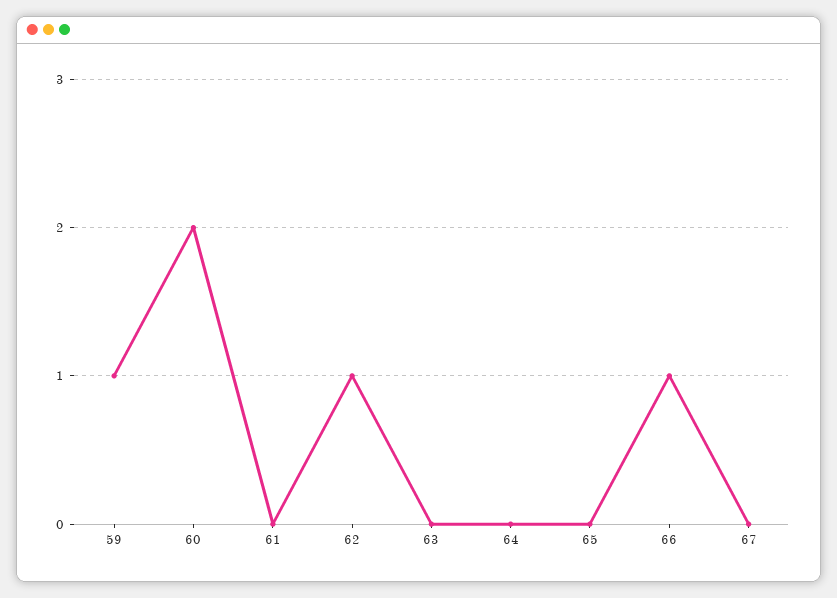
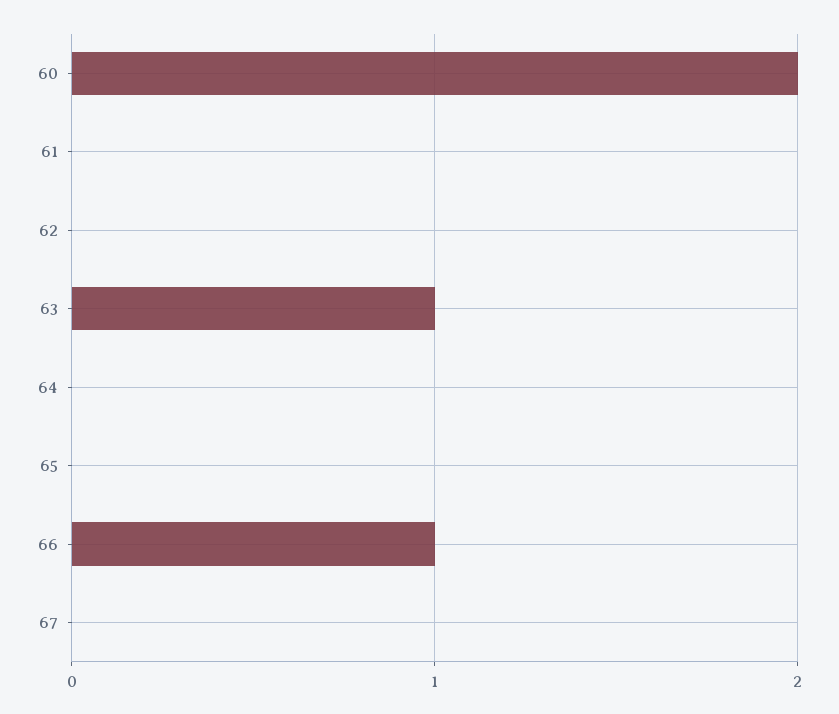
  {
-   "59": 1,
    "60": 2,
    "61": 0,
-   "62": 1,
+   "62": 0,
-   "63": 0,
+   "63": 1,
    "64": 0,
    "65": 0,
    "66": 1,
    "67": 0
  }

